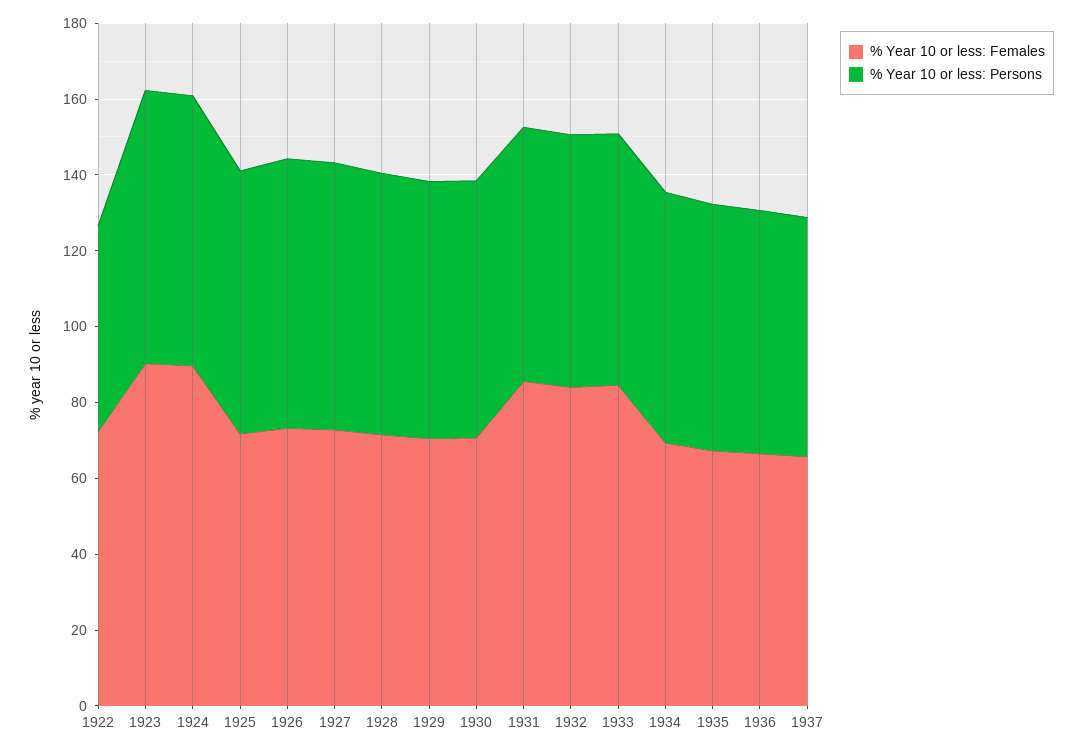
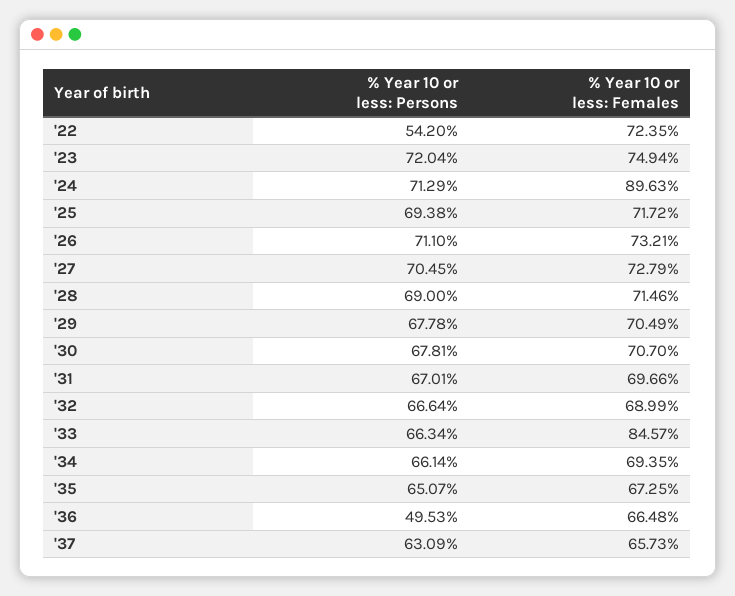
  {
    "% Year 10 or less: Females": {
      "1922": 72.35,
-     "1923": 90,
+     "1923": 74.94,
      "1924": 89.63,
      "1925": 71.72,
      "1926": 73.21,
      "1927": 72.79,
      "1928": 71.46,
      "1929": 70.49,
      "1930": 70.7,
-     "1931": 85,
+     "1931": 69.66,
-     "1932": 85,
+     "1932": 68.99,
      "1933": 84.57,
      "1934": 69.35,
      "1935": 67.25,
      "1936": 66.48,
      "1937": 65.73
    },
    "% Year 10 or less: Persons": {
      "1922": 54.2,
      "1923": 72.04,
      "1924": 71.29,
      "1925": 69.38,
      "1926": 71.1,
      "1927": 70.45,
      "1928": 69,
      "1929": 67.78,
      "1930": 67.81,
      "1931": 67.01,
      "1932": 66.64,
      "1933": 66.34,
      "1934": 66.14,
      "1935": 65.07,
-     "1936": 65,
+     "1936": 49.53,
      "1937": 63.09
    }
  }

